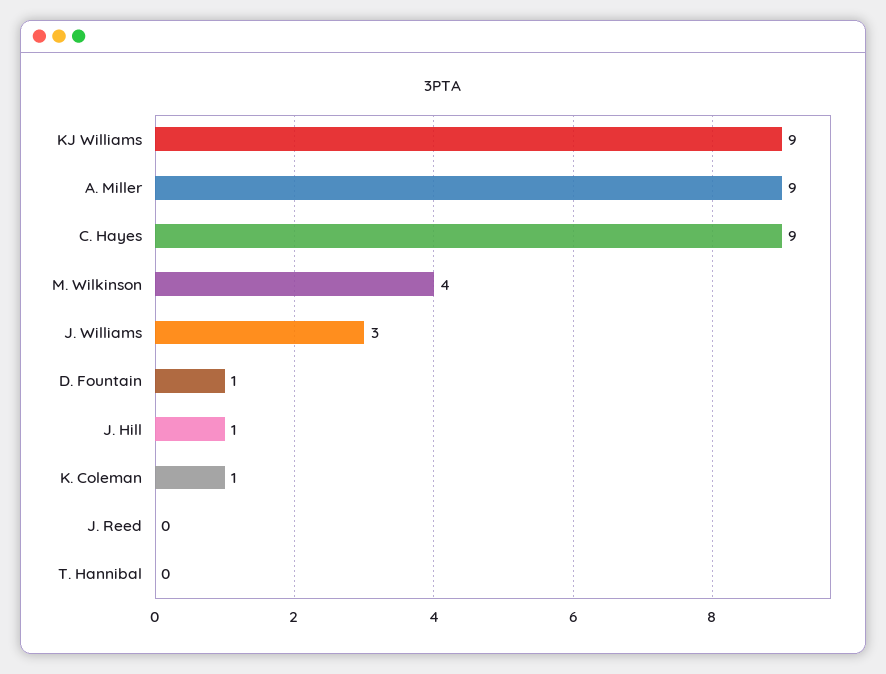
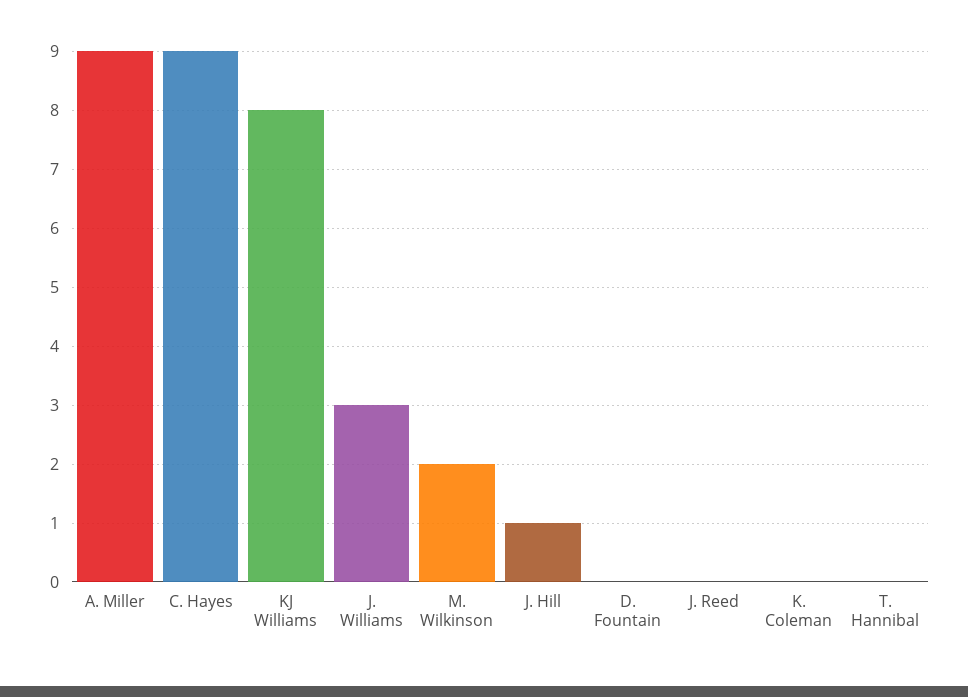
  {
-   "KJ Williams": 9,
+   "KJ Williams": 8,
    "A. Miller": 9,
    "C. Hayes": 9,
-   "M. Wilkinson": 4,
+   "M. Wilkinson": 2,
    "J. Williams": 3,
-   "D. Fountain": 1,
+   "D. Fountain": 0,
    "J. Hill": 1,
-   "K. Coleman": 1,
+   "K. Coleman": 0,
    "J. Reed": 0,
    "T. Hannibal": 0
  }

